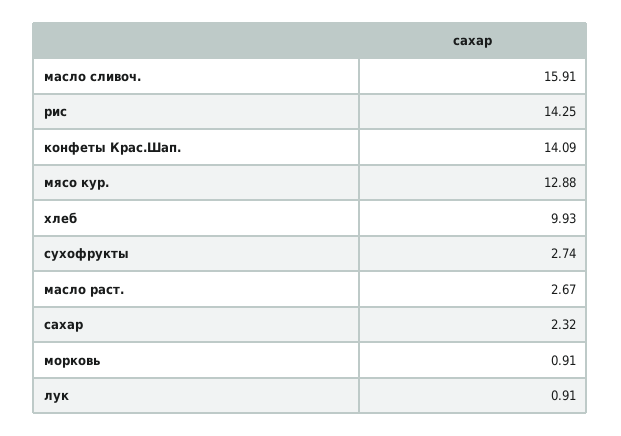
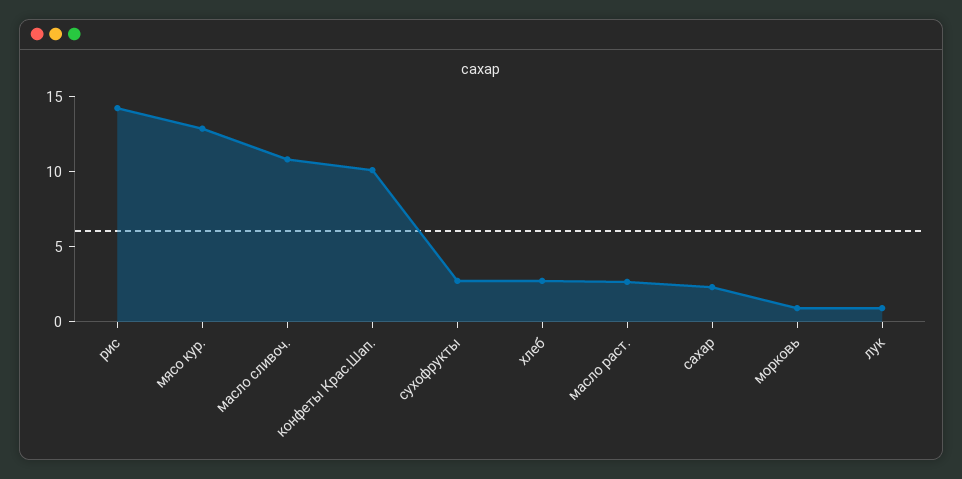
  {
-   "масло сливоч.": 15.91,
+   "масло сливоч.": 11,
    "рис": 14.25,
-   "конфеты Крас.Шап.": 14.09,
+   "конфеты Крас.Шап.": 10,
    "мясо кур.": 12.88,
-   "хлеб": 9.93,
+   "хлеб": 3,
    "сухофрукты": 2.74,
    "масло раст.": 2.67,
    "сахар": 2.32,
    "морковь": 0.91,
    "лук": 0.91
  }

